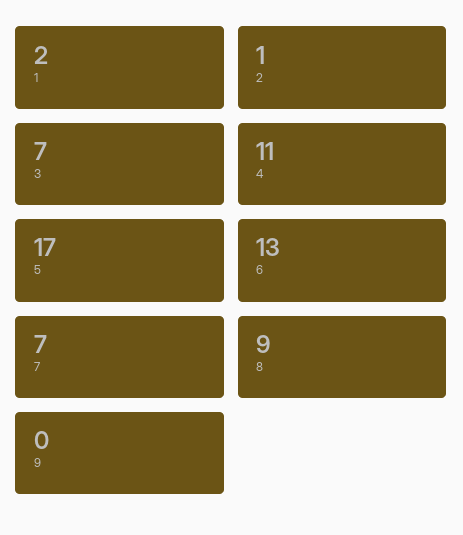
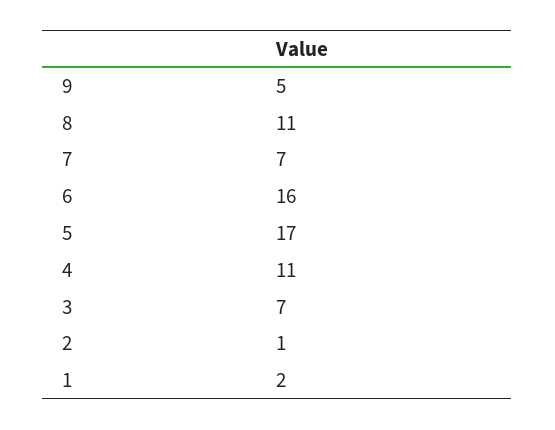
  {
    "1": 2,
    "2": 1,
    "3": 7,
    "4": 11,
    "5": 17,
-   "6": 13,
+   "6": 16,
    "7": 7,
-   "8": 9,
+   "8": 11,
-   "9": 0
+   "9": 5
  }

